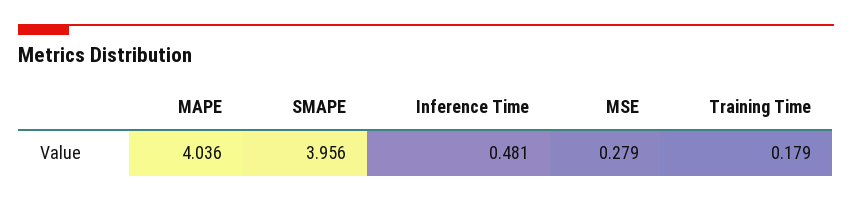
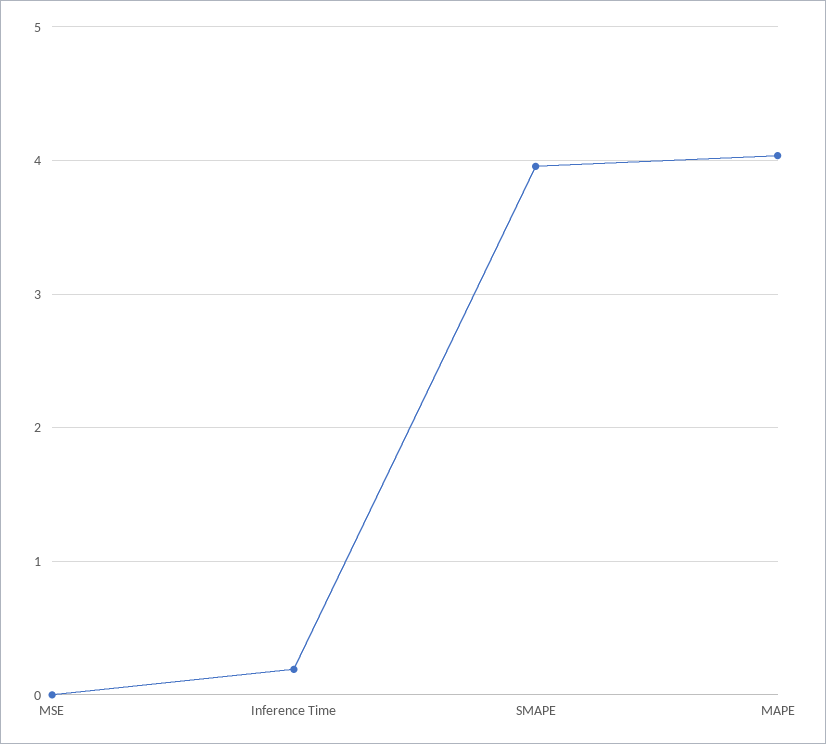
  {
    "MAPE": 4.036,
    "SMAPE": 3.956,
-   "Inference Time": 0.481,
+   "Inference Time": 0.2,
-   "MSE": 0.279,
+   "MSE": 0
-   "Training Time": 0.179
  }

